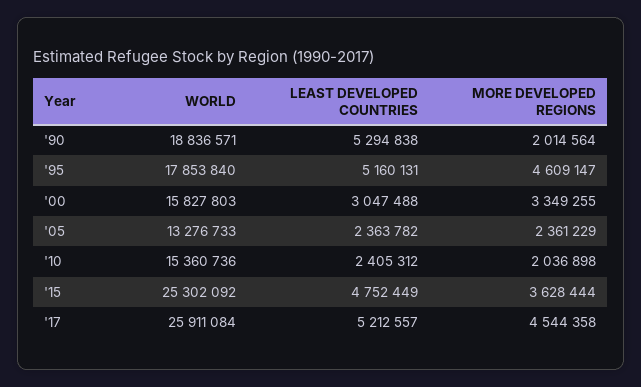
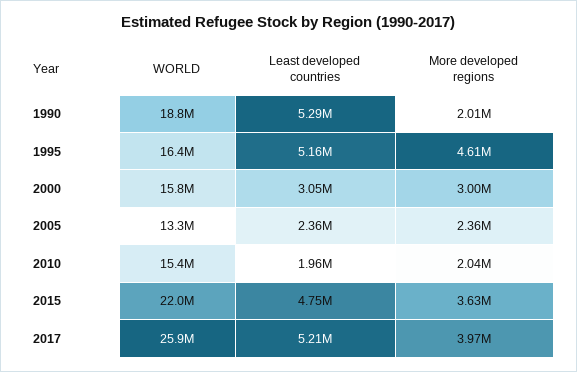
  {
    "WORLD": {
      "'90": 18836571,
-     "'95": 17853840,
+     "'95": 16400000,
      "'00": 15827803,
      "'05": 13276733,
      "'10": 15360736,
-     "'15": 25302092,
+     "'15": 22000000,
      "'17": 25911084
    },
    "LEAST DEVELOPED COUNTRIES": {
      "'90": 5294838,
      "'95": 5160131,
      "'00": 3047488,
      "'05": 2363782,
-     "'10": 2405312,
+     "'10": 1960000,
      "'15": 4752449,
      "'17": 5212557
    },
    "MORE DEVELOPED REGIONS": {
      "'90": 2014564,
      "'95": 4609147,
-     "'00": 3349255,
+     "'00": 3000000,
      "'05": 2361229,
      "'10": 2036898,
      "'15": 3628444,
-     "'17": 4544358
+     "'17": 3970000
    }
  }

